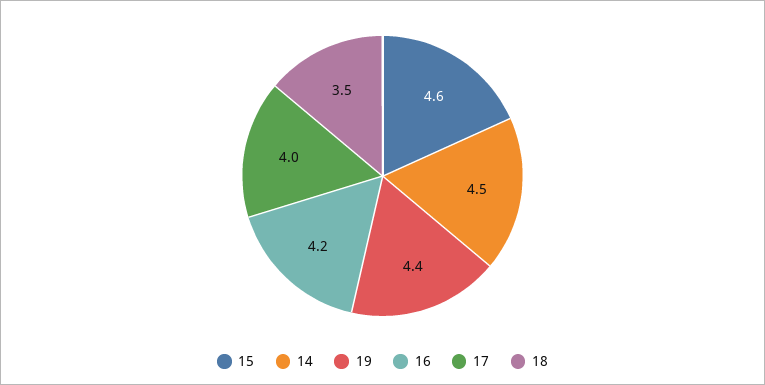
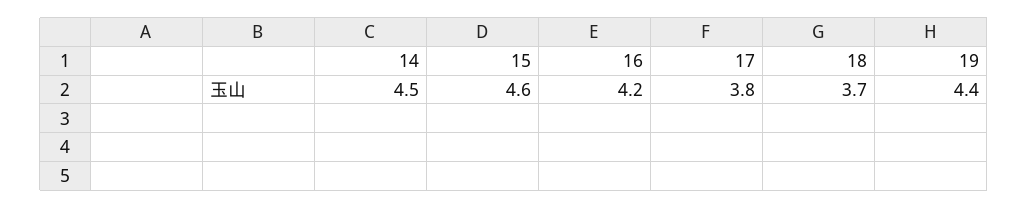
  {
    "15": 4.6,
    "14": 4.5,
    "19": 4.4,
    "16": 4.2,
-   "17": 4,
+   "17": 3.8,
-   "18": 3.5
+   "18": 3.7
  }

